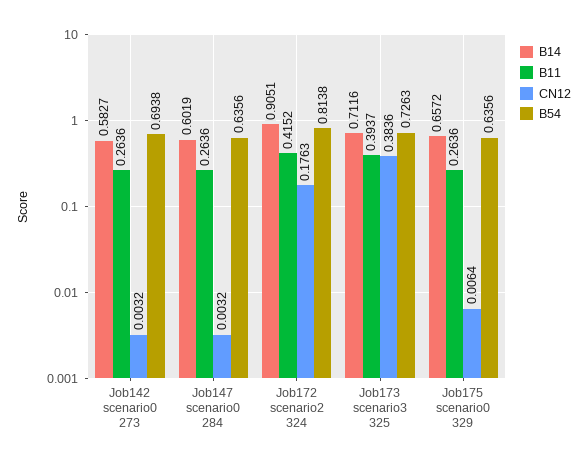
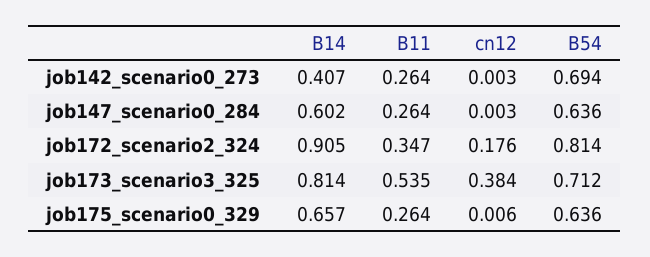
  {
    "B14": {
-     "Job142 scenario0 273": 0.5827,
+     "Job142 scenario0 273": 0.407,
      "Job147 scenario0 284": 0.6019,
      "Job172 scenario2 324": 0.9051,
-     "Job173 scenario3 325": 0.7116,
+     "Job173 scenario3 325": 0.814,
      "Job175 scenario0 329": 0.6572
    },
    "B11": {
      "Job142 scenario0 273": 0.2636,
      "Job147 scenario0 284": 0.2636,
-     "Job172 scenario2 324": 0.4152,
+     "Job172 scenario2 324": 0.347,
-     "Job173 scenario3 325": 0.3937,
+     "Job173 scenario3 325": 0.535,
      "Job175 scenario0 329": 0.2636
    },
    "CN12": {
      "Job142 scenario0 273": 0.0032,
      "Job147 scenario0 284": 0.0032,
      "Job172 scenario2 324": 0.1763,
      "Job173 scenario3 325": 0.3836,
      "Job175 scenario0 329": 0.0064
    },
    "B54": {
      "Job142 scenario0 273": 0.6938,
      "Job147 scenario0 284": 0.6356,
      "Job172 scenario2 324": 0.8138,
-     "Job173 scenario3 325": 0.7263,
+     "Job173 scenario3 325": 0.712,
      "Job175 scenario0 329": 0.6356
    }
  }

